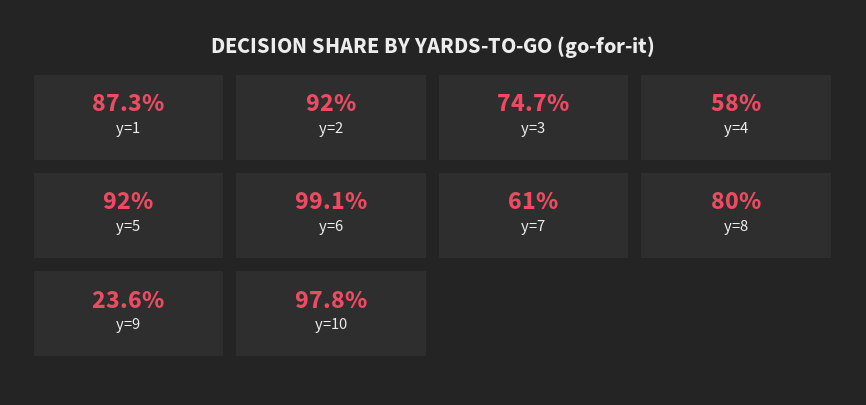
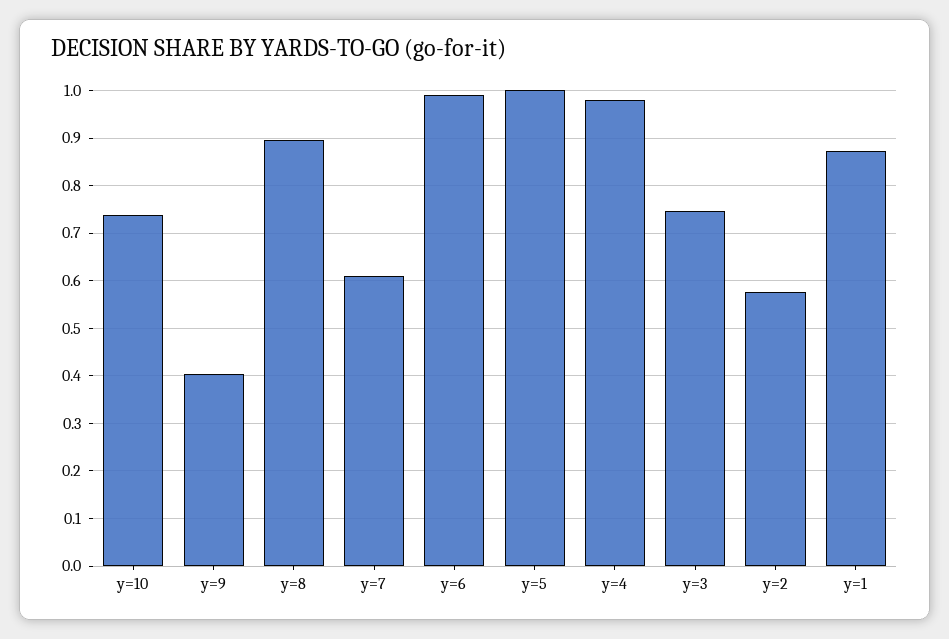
  {
    "y=1": 0.873,
-   "y=2": 0.92,
+   "y=2": 0.58,
    "y=3": 0.747,
-   "y=4": 0.58,
+   "y=4": 0.98,
-   "y=5": 0.92,
+   "y=5": 1,
    "y=6": 0.991,
    "y=7": 0.61,
-   "y=8": 0.8,
+   "y=8": 0.9,
-   "y=9": 0.236,
+   "y=9": 0.4,
-   "y=10": 0.978
+   "y=10": 0.74
  }

